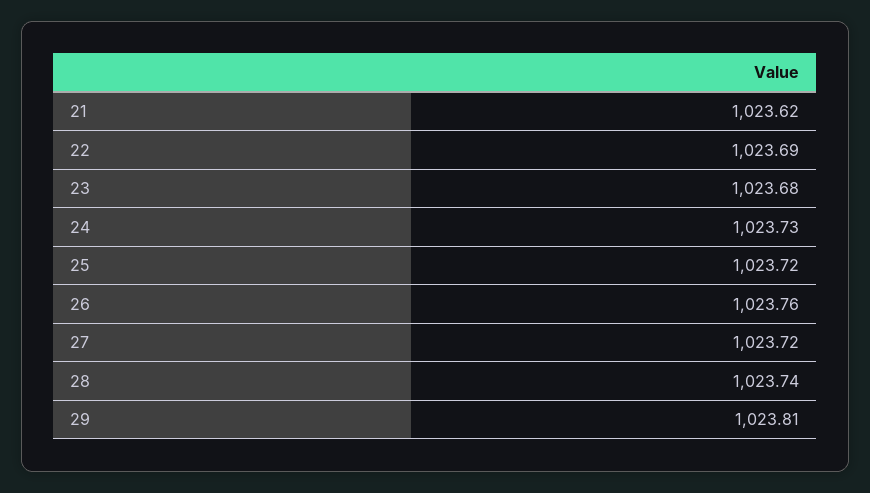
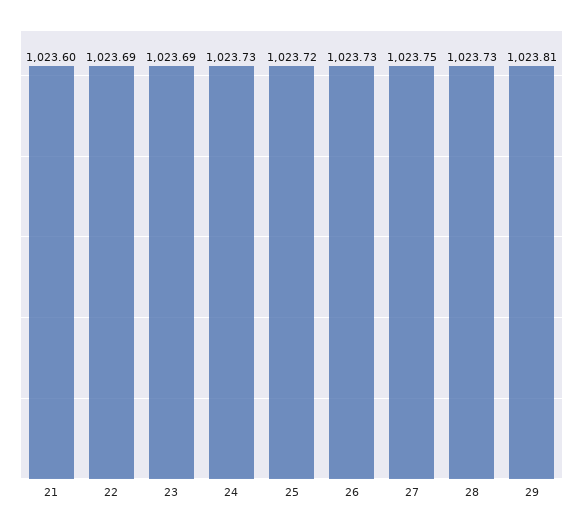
  {
-   "21": 1023.62,
+   "21": 1023.6,
    "22": 1023.69,
-   "23": 1023.68,
+   "23": 1023.69,
    "24": 1023.73,
    "25": 1023.72,
-   "26": 1023.76,
+   "26": 1023.73,
-   "27": 1023.72,
+   "27": 1023.75,
-   "28": 1023.74,
+   "28": 1023.73,
    "29": 1023.81
  }

